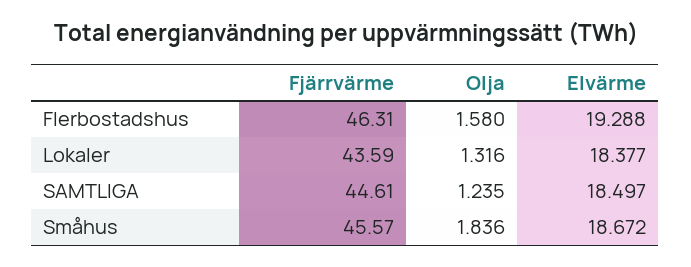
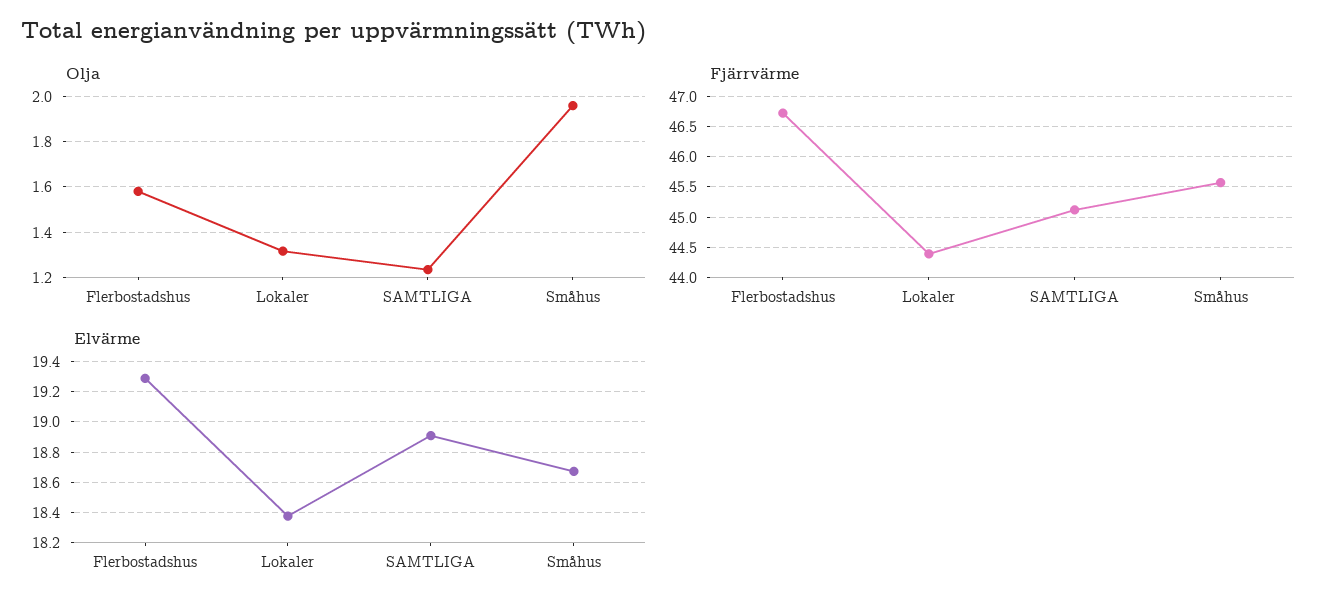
  {
    "Fjärrvärme": {
-     "Flerbostadshus": 46.31,
+     "Flerbostadshus": 46.7,
-     "Lokaler": 43.59,
+     "Lokaler": 44.4,
-     "SAMTLIGA": 44.61,
+     "SAMTLIGA": 45.1,
      "Småhus": 45.57
    },
    "Olja": {
      "Flerbostadshus": 1.58,
      "Lokaler": 1.316,
      "SAMTLIGA": 1.235,
-     "Småhus": 1.836
+     "Småhus": 1.95
    },
    "Elvärme": {
      "Flerbostadshus": 19.288,
      "Lokaler": 18.377,
-     "SAMTLIGA": 18.497,
+     "SAMTLIGA": 18.9,
      "Småhus": 18.672
    }
  }

